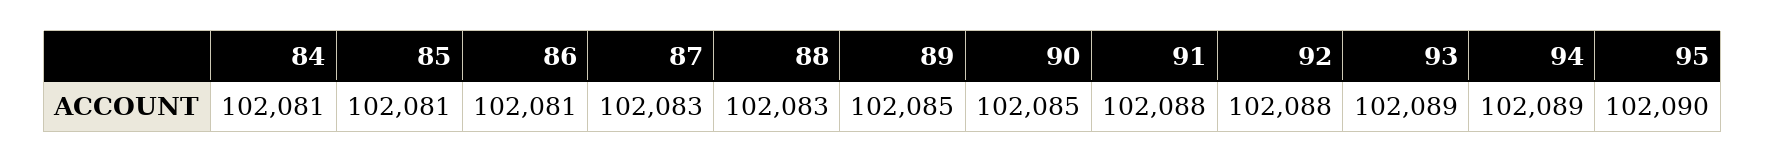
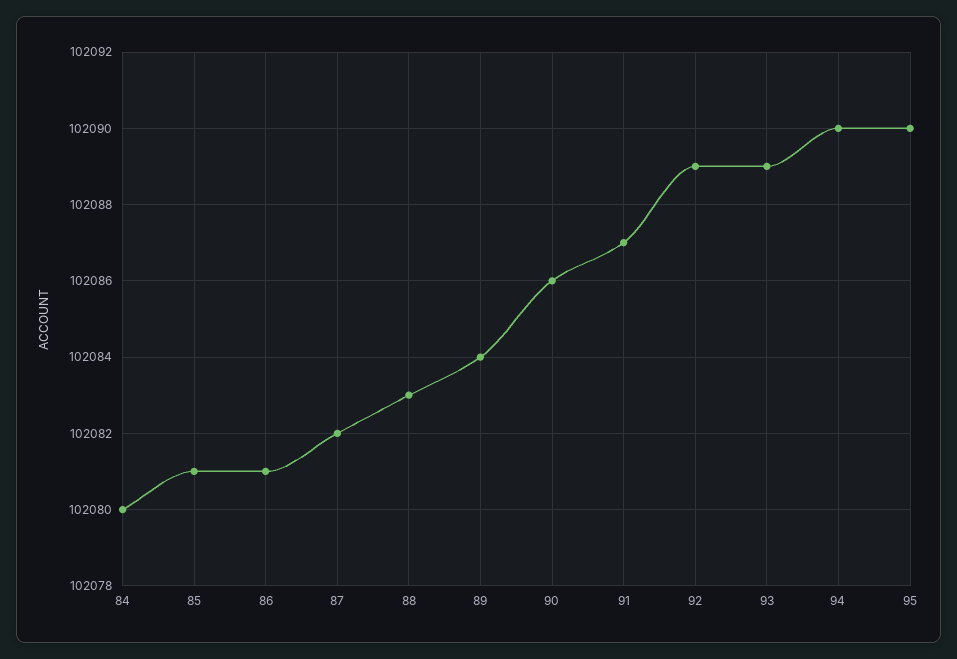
  {
-   "84": 102081,
+   "84": 102080,
    "85": 102081,
    "86": 102081,
-   "87": 102083,
+   "87": 102082,
    "88": 102083,
-   "89": 102085,
+   "89": 102084,
-   "90": 102085,
+   "90": 102086,
-   "91": 102088,
+   "91": 102087,
-   "92": 102088,
+   "92": 102089,
    "93": 102089,
-   "94": 102089,
+   "94": 102090,
    "95": 102090
  }

